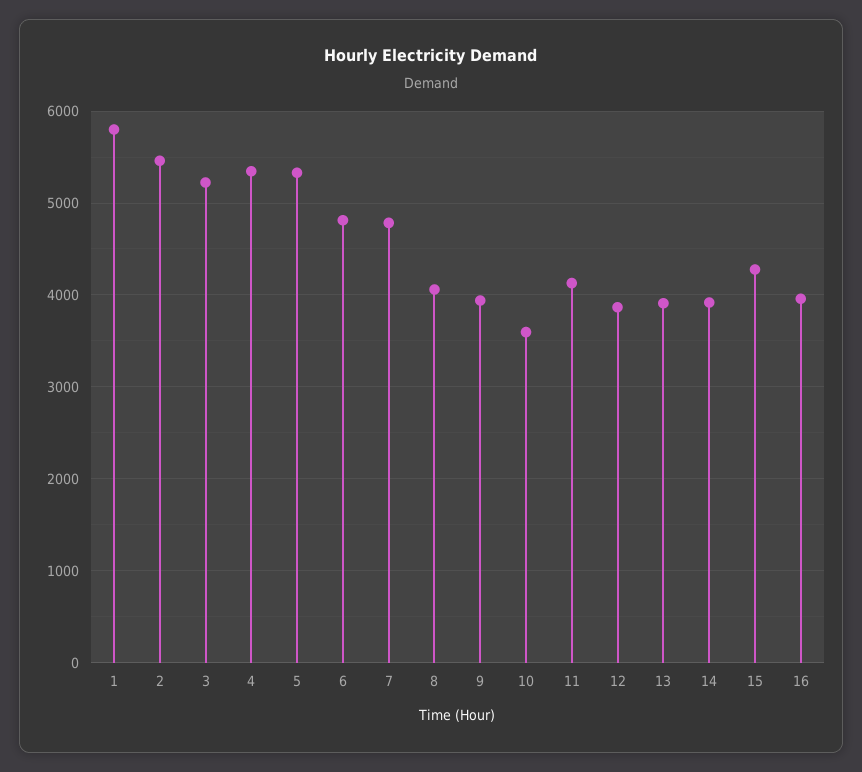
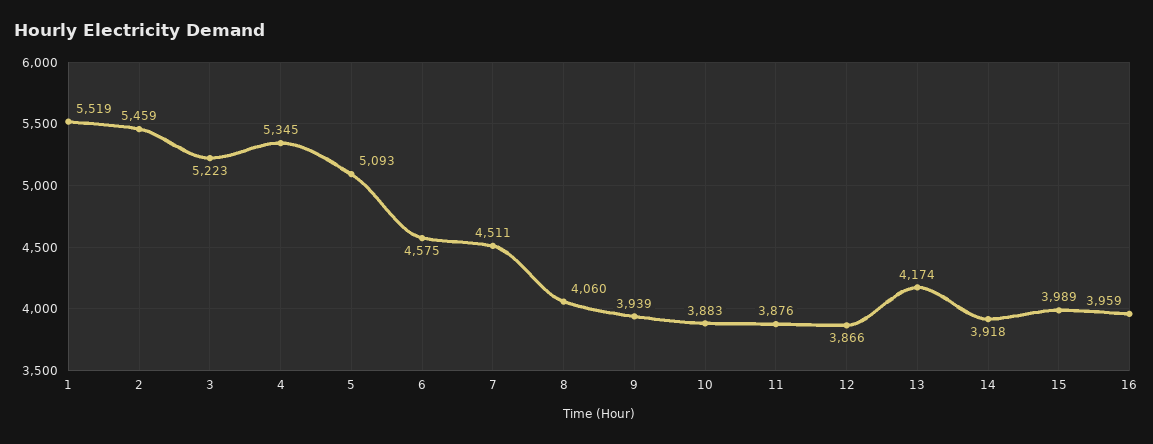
  {
-   "1": 5800,
+   "1": 5519,
    "2": 5459,
    "3": 5223,
    "4": 5345,
-   "5": 5300,
+   "5": 5093,
-   "6": 4800,
+   "6": 4575,
-   "7": 4800,
+   "7": 4511,
    "8": 4060,
    "9": 3939,
-   "10": 3600,
+   "10": 3883,
-   "11": 4100,
+   "11": 3876,
    "12": 3866,
-   "13": 3900,
+   "13": 4174,
    "14": 3918,
-   "15": 4300,
+   "15": 3989,
    "16": 3959
  }

